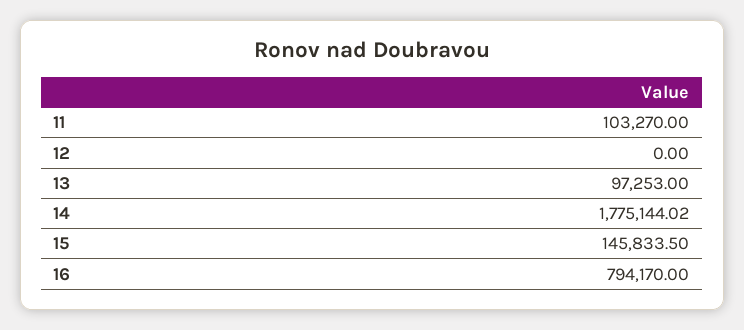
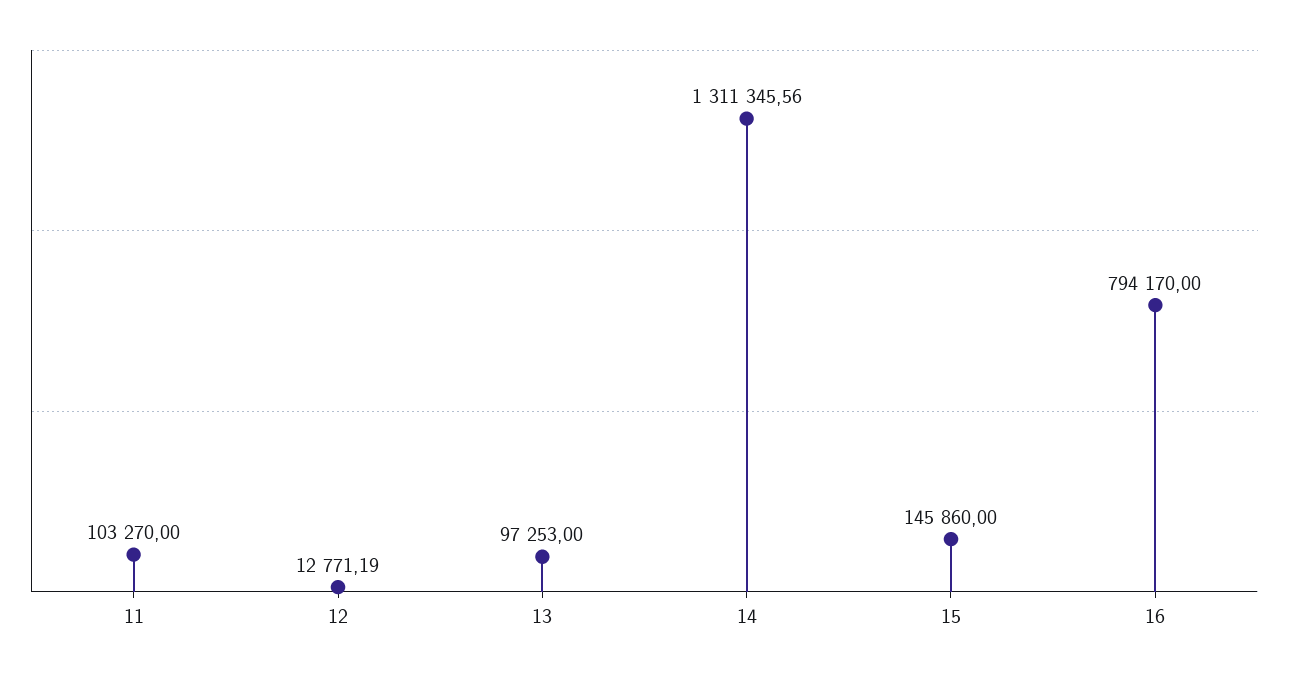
  {
    "11": 103270,
-   "12": 0,
+   "12": 12771.19,
    "13": 97253,
-   "14": 1775144.02,
+   "14": 1311345.56,
-   "15": 145833.5,
+   "15": 145860,
    "16": 794170
  }

